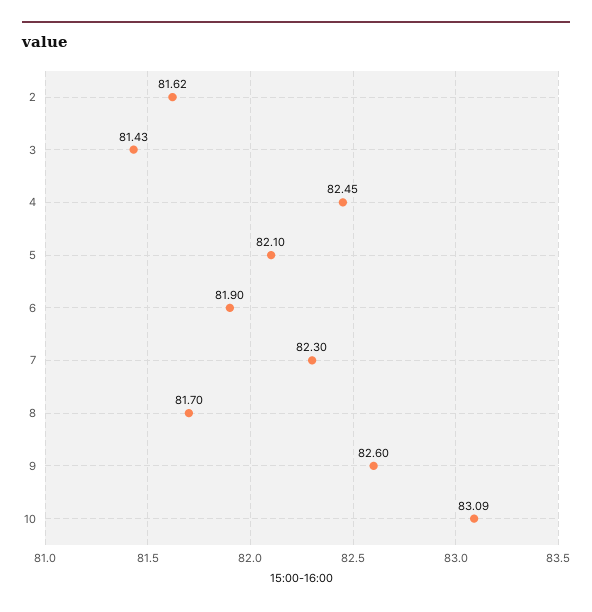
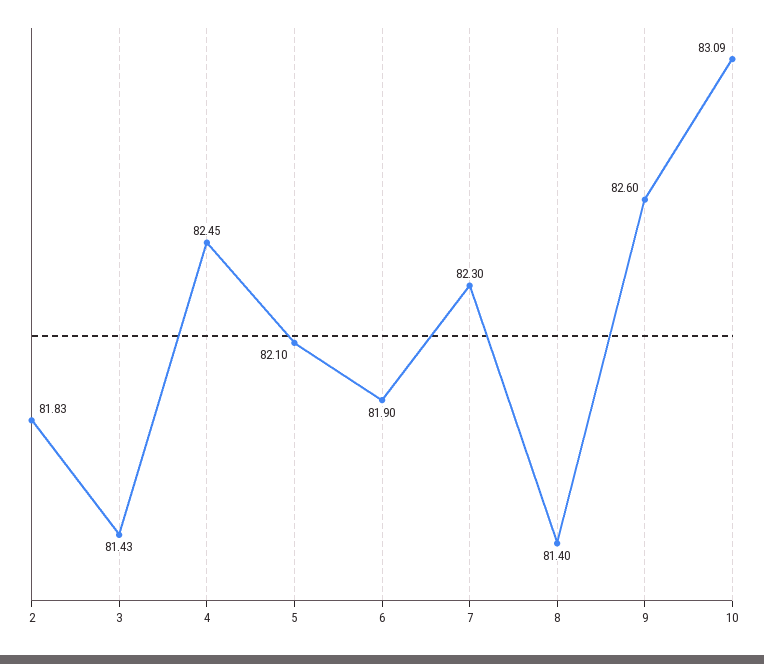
  {
-   "2": 81.62,
+   "2": 81.83,
    "3": 81.43,
    "4": 82.45,
    "5": 82.1,
    "6": 81.9,
    "7": 82.3,
-   "8": 81.7,
+   "8": 81.4,
    "9": 82.6,
    "10": 83.09
  }

